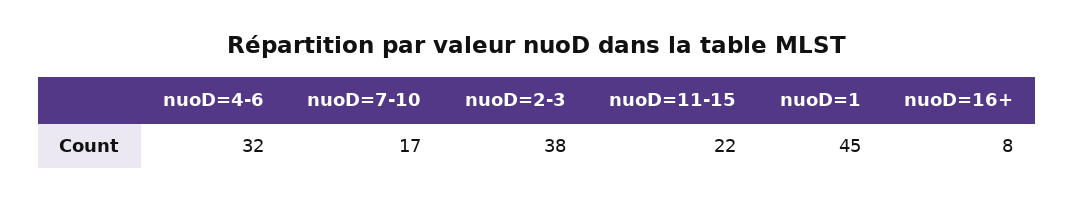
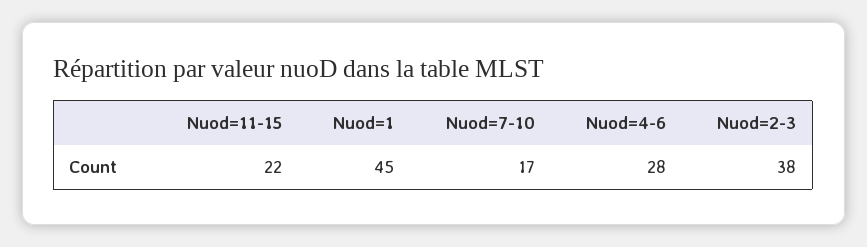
  {
-   "nuoD=4-6": 32,
+   "nuoD=4-6": 28,
    "nuoD=7-10": 17,
    "nuoD=2-3": 38,
    "nuoD=11-15": 22,
-   "nuoD=1": 45,
+   "nuoD=1": 45
-   "nuoD=16+": 8
  }

